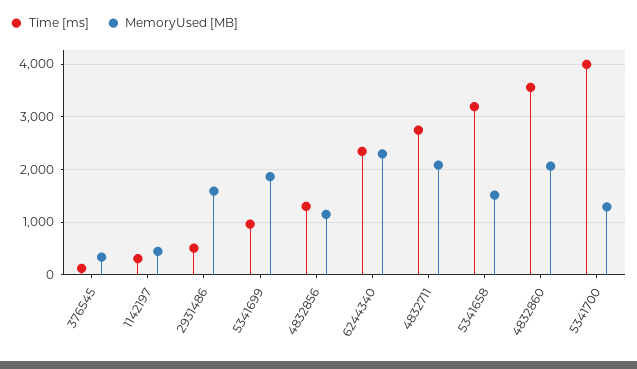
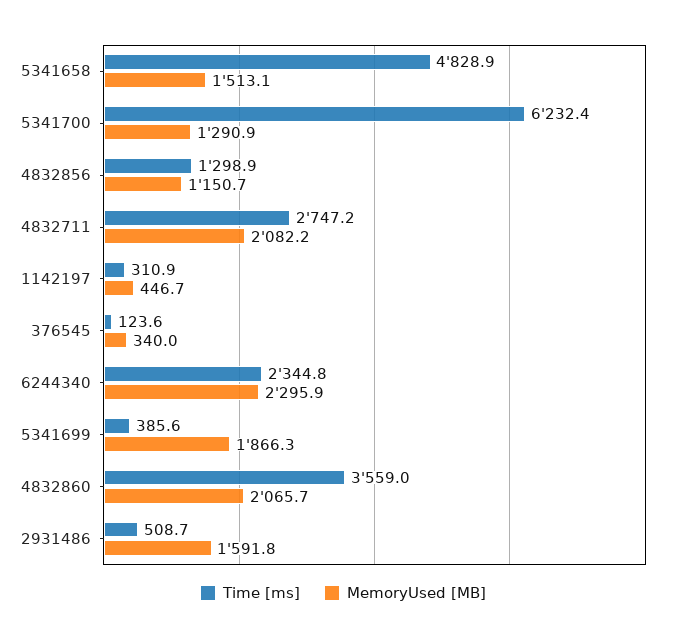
  {
    "Time [ms]": {
      "376545": 123.6,
      "1142197": 310.9,
      "2931486": 508.7,
-     "5341699": 1000,
+     "5341699": 385.6,
      "4832856": 1298.9,
      "6244340": 2344.8,
      "4832711": 2747.2,
-     "5341658": 3200,
+     "5341658": 4828.9,
      "4832860": 3559,
-     "5341700": 4000
+     "5341700": 6232.4
    },
    "MemoryUsed [MB]": {
      "376545": 340,
      "1142197": 446.7,
      "2931486": 1591.8,
      "5341699": 1866.3,
      "4832856": 1150.7,
      "6244340": 2295.9,
      "4832711": 2082.2,
      "5341658": 1513.1,
      "4832860": 2065.7,
      "5341700": 1290.9
    }
  }

